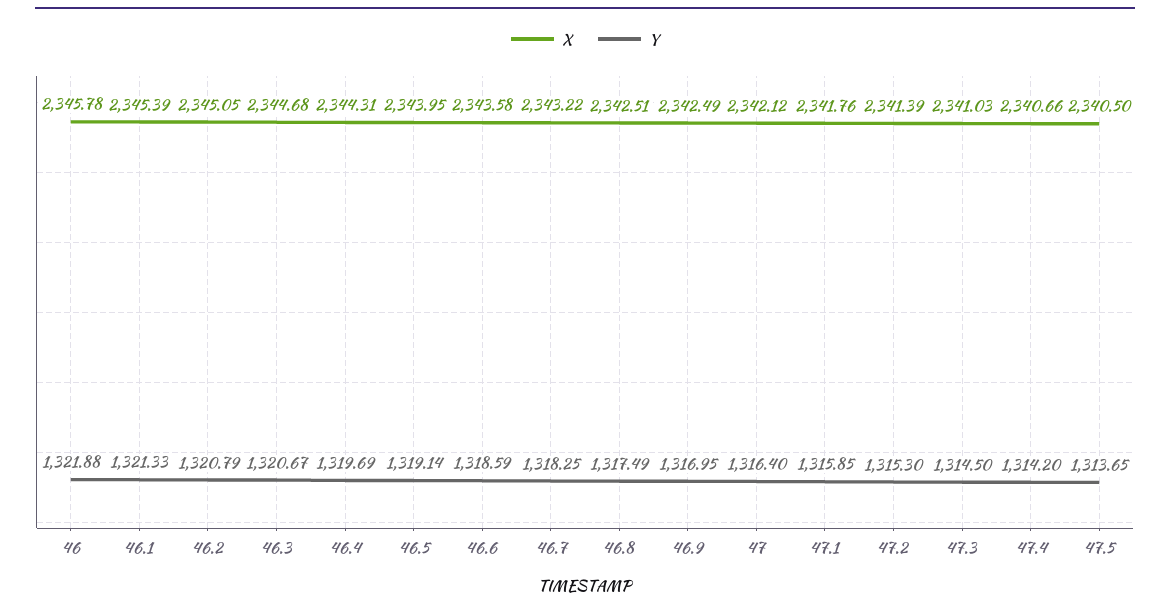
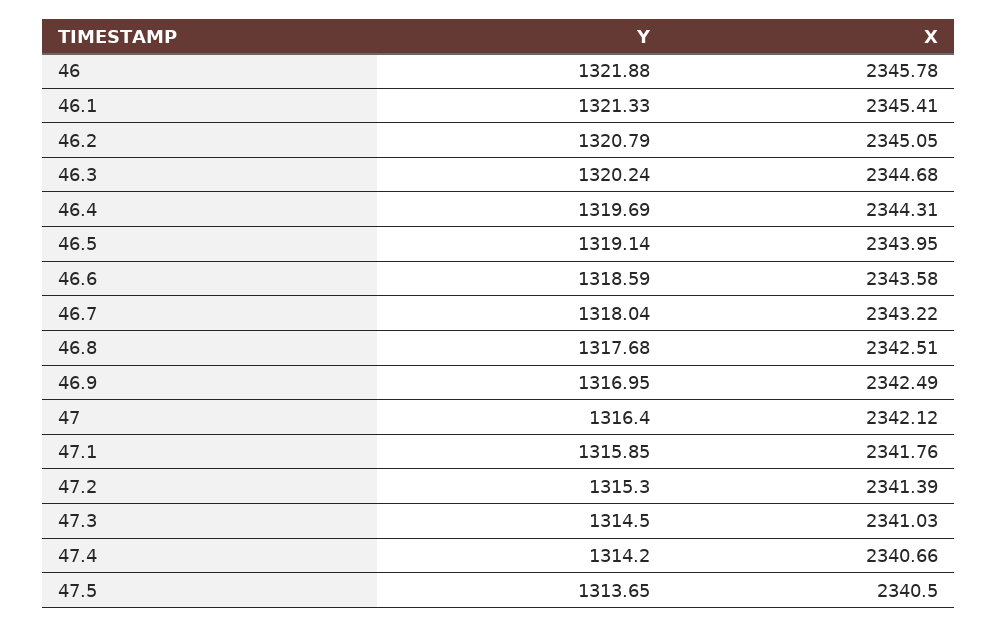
  {
    "X": {
      "46": 2345.78,
-     "46.1": 2345.39,
+     "46.1": 2345.41,
      "46.2": 2345.05,
      "46.3": 2344.68,
      "46.4": 2344.31,
      "46.5": 2343.95,
      "46.6": 2343.58,
      "46.7": 2343.22,
      "46.8": 2342.51,
      "46.9": 2342.49,
      "47": 2342.12,
      "47.1": 2341.76,
      "47.2": 2341.39,
      "47.3": 2341.03,
      "47.4": 2340.66,
      "47.5": 2340.5
    },
    "Y": {
      "46": 1321.88,
      "46.1": 1321.33,
      "46.2": 1320.79,
-     "46.3": 1320.67,
+     "46.3": 1320.24,
      "46.4": 1319.69,
      "46.5": 1319.14,
      "46.6": 1318.59,
-     "46.7": 1318.25,
+     "46.7": 1318.04,
-     "46.8": 1317.49,
+     "46.8": 1317.68,
      "46.9": 1316.95,
      "47": 1316.4,
      "47.1": 1315.85,
      "47.2": 1315.3,
      "47.3": 1314.5,
      "47.4": 1314.2,
      "47.5": 1313.65
    }
  }

